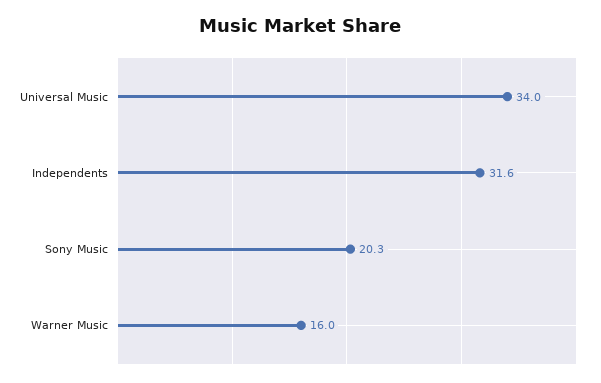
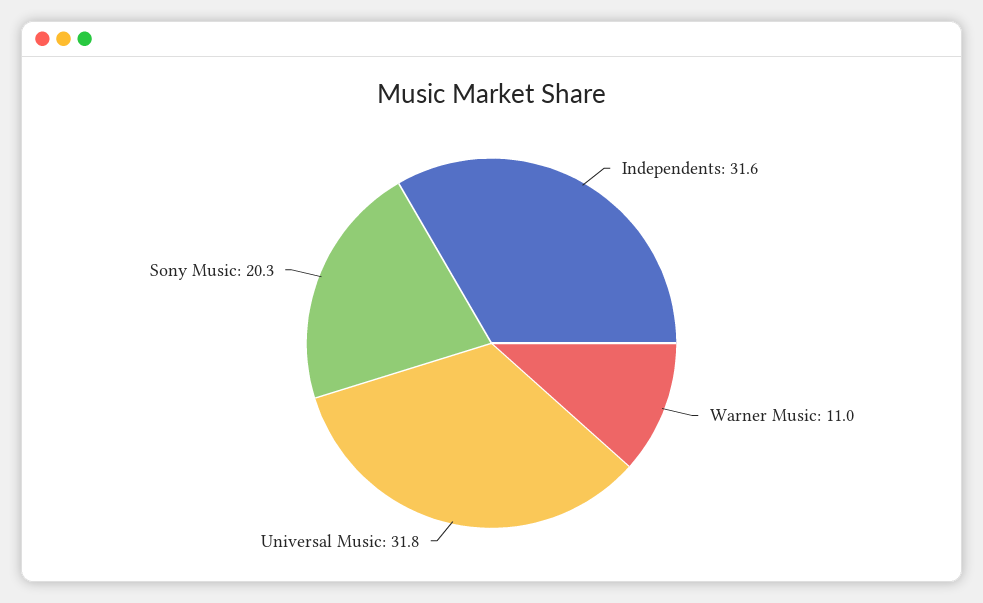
  {
-   "Universal Music": 34,
+   "Universal Music": 31.8,
    "Independents": 31.6,
    "Sony Music": 20.3,
-   "Warner Music": 16
+   "Warner Music": 11
  }

